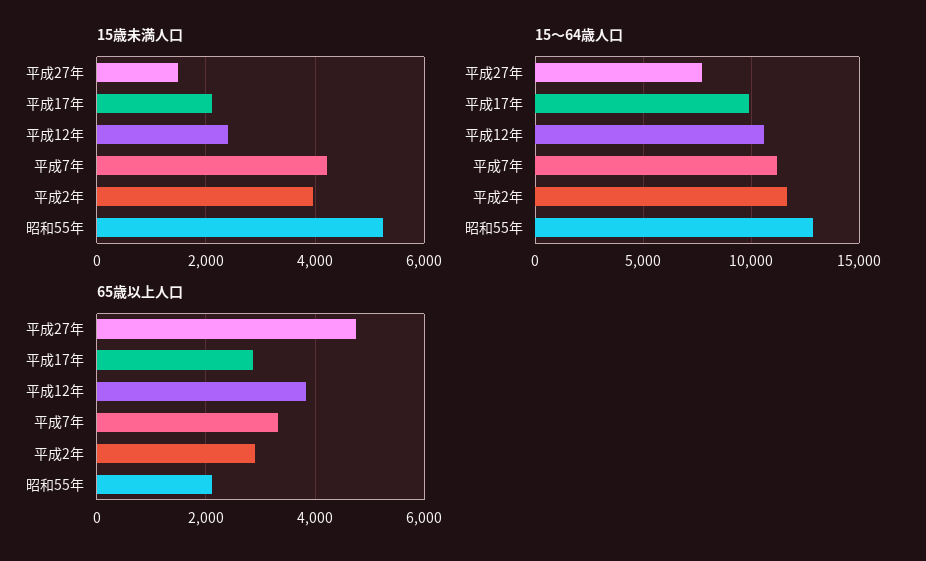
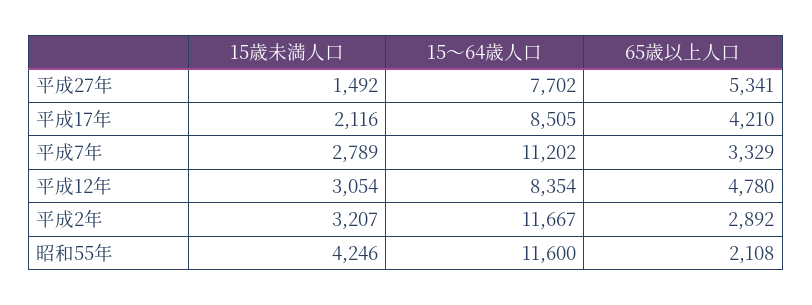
  {
    "15歳未満人口": {
      "平成27年": 1492,
      "平成17年": 2116,
-     "平成12年": 2400,
+     "平成12年": 3054,
-     "平成7年": 4200,
+     "平成7年": 2789,
-     "平成2年": 4000,
+     "平成2年": 3207,
-     "昭和55年": 5200
+     "昭和55年": 4246
    },
    "15～64歳人口": {
      "平成27年": 7702,
-     "平成17年": 10000,
+     "平成17年": 8505,
-     "平成12年": 10500,
+     "平成12年": 8354,
      "平成7年": 11202,
      "平成2年": 11667,
-     "昭和55年": 13000
+     "昭和55年": 11600
    },
    "65歳以上人口": {
-     "平成27年": 4800,
+     "平成27年": 5341,
-     "平成17年": 2800,
+     "平成17年": 4210,
-     "平成12年": 3800,
+     "平成12年": 4780,
      "平成7年": 3329,
      "平成2年": 2892,
      "昭和55年": 2108
    }
  }

